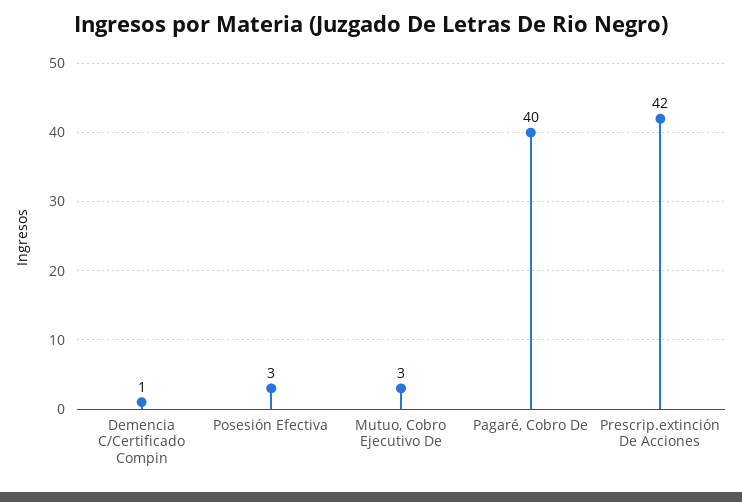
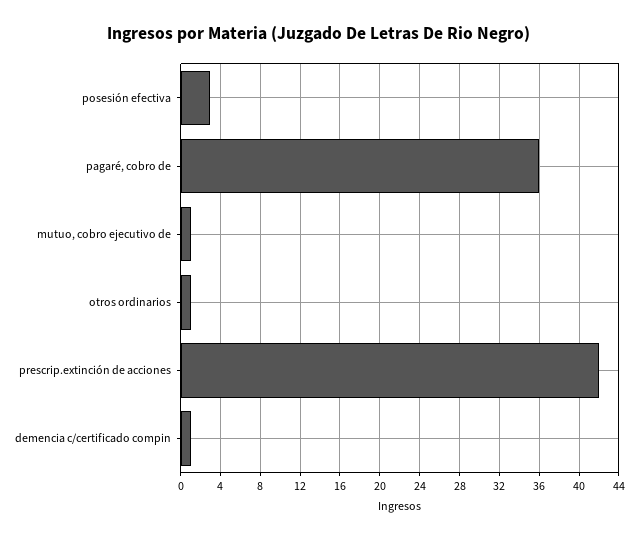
  {
    "Demencia C/Certificado Compin": 1,
    "Posesión Efectiva": 3,
-   "Mutuo, Cobro Ejecutivo De": 3,
+   "Mutuo, Cobro Ejecutivo De": 1,
-   "Pagaré, Cobro De": 40,
+   "Pagaré, Cobro De": 36,
-   "Prescrip.extinción De Acciones": 42
+   "Prescrip.extinción De Acciones": 42,
+   "otros ordinarios": 1
  }

